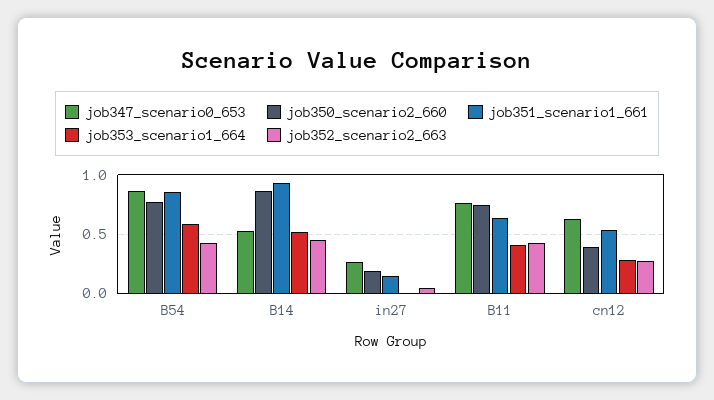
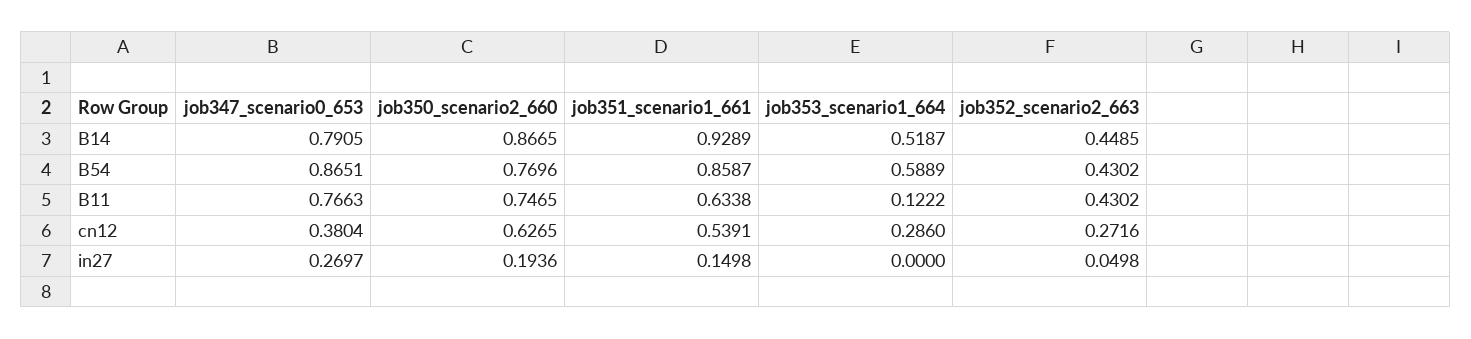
  {
    "job347_scenario0_653": {
      "B54": 0.8651,
-     "B14": 0.5,
+     "B14": 0.7905,
      "in27": 0.2697,
      "B11": 0.7663,
-     "cn12": 0.6
+     "cn12": 0.3804
    },
    "job350_scenario2_660": {
      "B54": 0.7696,
      "B14": 0.8665,
      "in27": 0.1936,
      "B11": 0.7465,
-     "cn12": 0.4
+     "cn12": 0.6265
    },
    "job351_scenario1_661": {
      "B54": 0.8587,
      "B14": 0.9289,
      "in27": 0.1498,
      "B11": 0.6338,
      "cn12": 0.5391
    },
    "job353_scenario1_664": {
      "B54": 0.5889,
      "B14": 0.5187,
      "in27": 0,
-     "B11": 0.4,
+     "B11": 0.1222,
      "cn12": 0.286
    },
    "job352_scenario2_663": {
      "B54": 0.4302,
      "B14": 0.4485,
      "in27": 0.0498,
      "B11": 0.4302,
      "cn12": 0.2716
    }
  }

